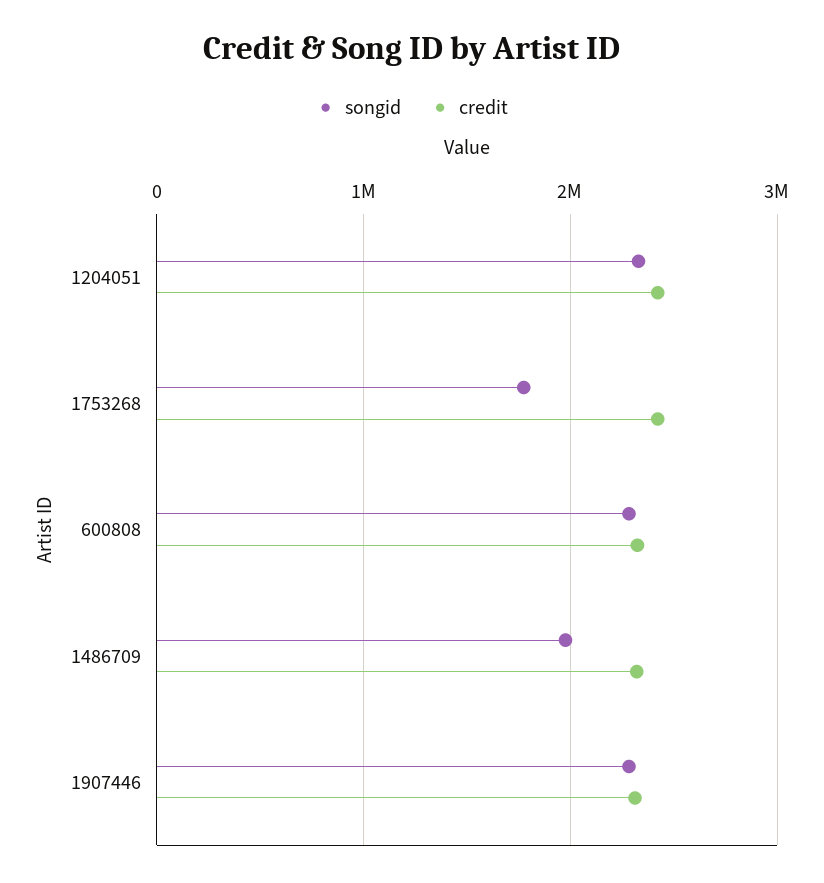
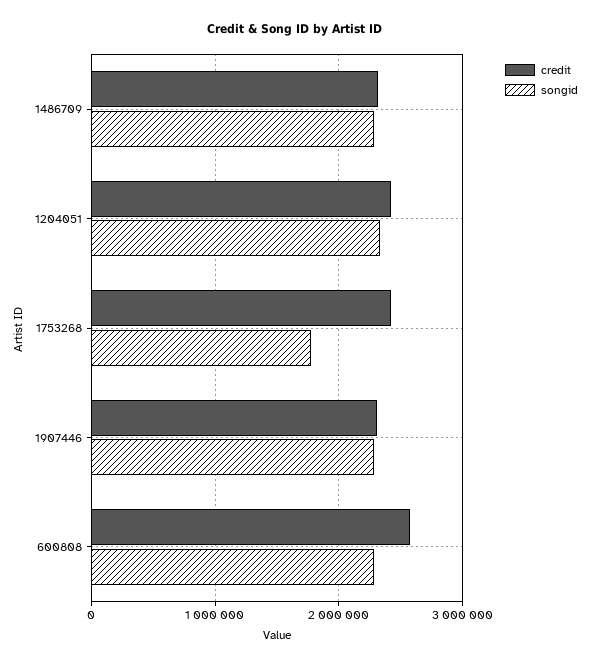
  {
    "songid": {
      "1204051": 2300000,
      "1753268": 1800000,
      "600808": 2300000,
-     "1486709": 2000000,
+     "1486709": 2300000,
      "1907446": 2300000
    },
    "credit": {
      "1204051": 2400000,
      "1753268": 2400000,
-     "600808": 2300000,
+     "600808": 2600000,
      "1486709": 2300000,
      "1907446": 2300000
    }
  }

